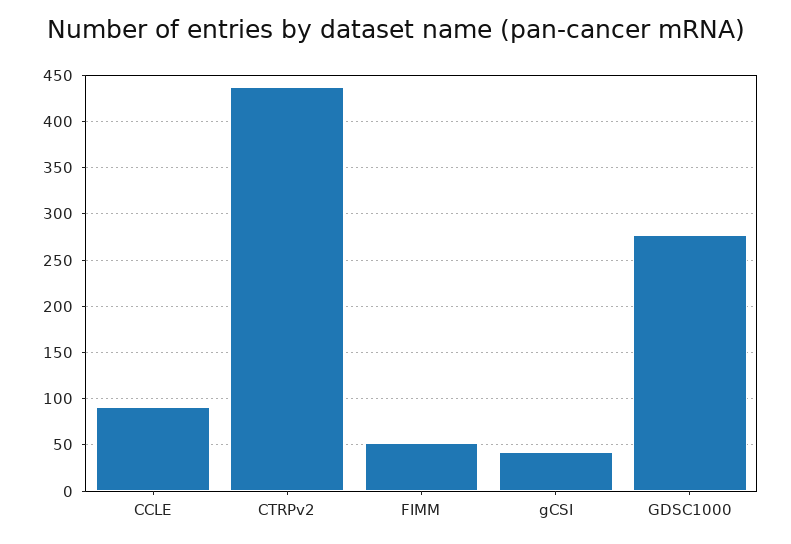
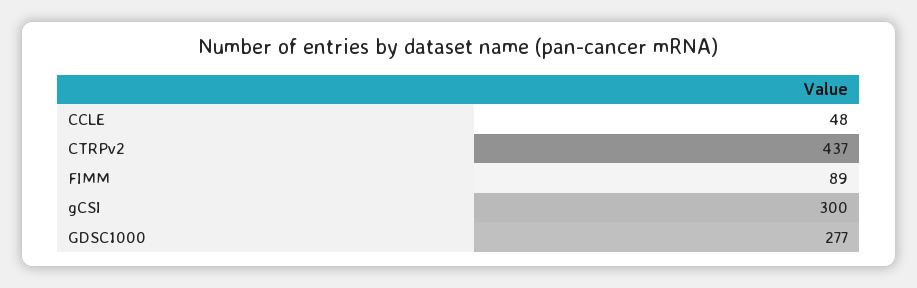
  {
-   "CCLE": 90,
+   "CCLE": 48,
    "CTRPv2": 437,
-   "FIMM": 50,
+   "FIMM": 89,
-   "gCSI": 40,
+   "gCSI": 300,
    "GDSC1000": 277
  }

